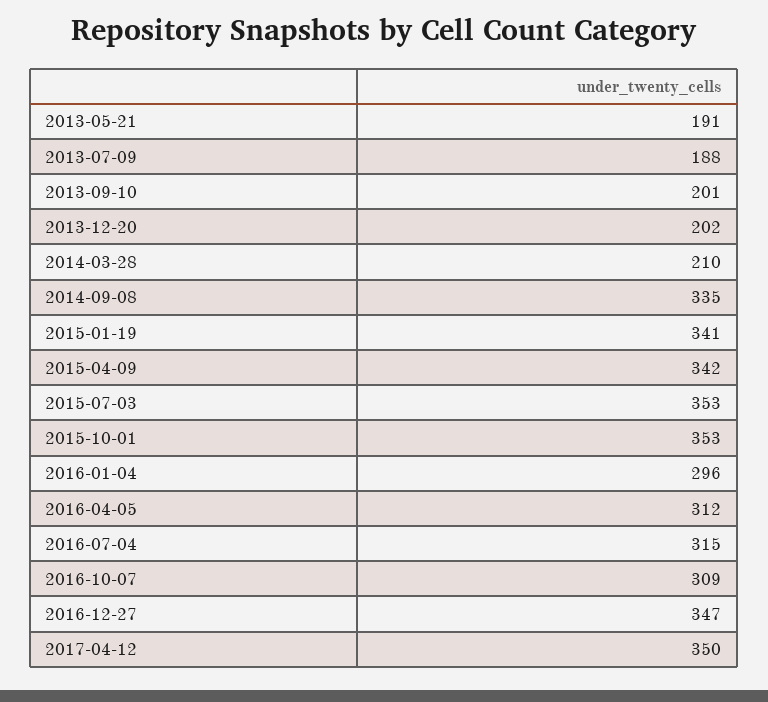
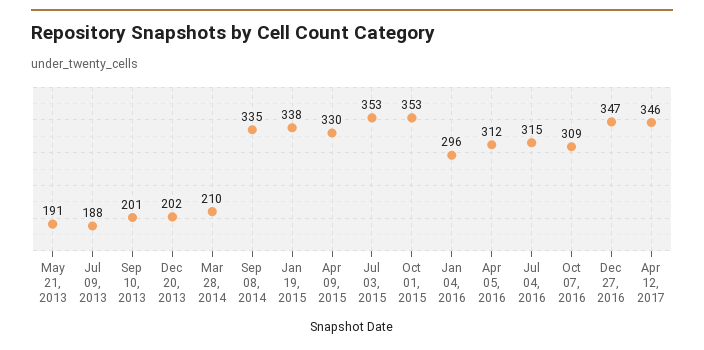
  {
    "2013-05-21": 191,
    "2013-07-09": 188,
    "2013-09-10": 201,
    "2013-12-20": 202,
    "2014-03-28": 210,
    "2014-09-08": 335,
-   "2015-01-19": 341,
+   "2015-01-19": 338,
-   "2015-04-09": 342,
+   "2015-04-09": 330,
    "2015-07-03": 353,
    "2015-10-01": 353,
    "2016-01-04": 296,
    "2016-04-05": 312,
    "2016-07-04": 315,
    "2016-10-07": 309,
    "2016-12-27": 347,
-   "2017-04-12": 350
+   "2017-04-12": 346
  }

